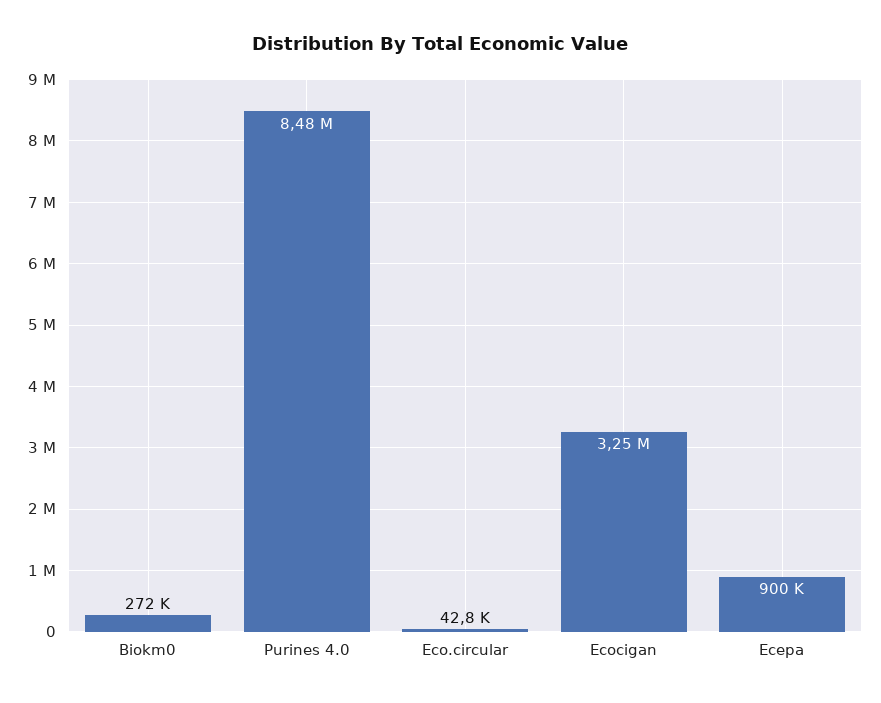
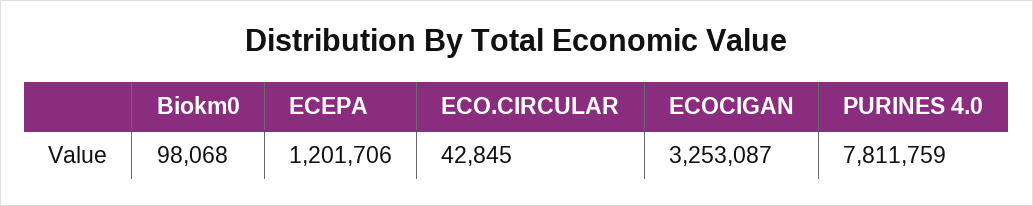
  {
-   "Biokm0": 272000,
+   "Biokm0": 98068,
-   "Purines 4.0": 8480000,
+   "Purines 4.0": 7811759,
    "Eco.circular": 42845,
    "Ecocigan": 3253087,
-   "Ecepa": 900000
+   "Ecepa": 1201706
  }

